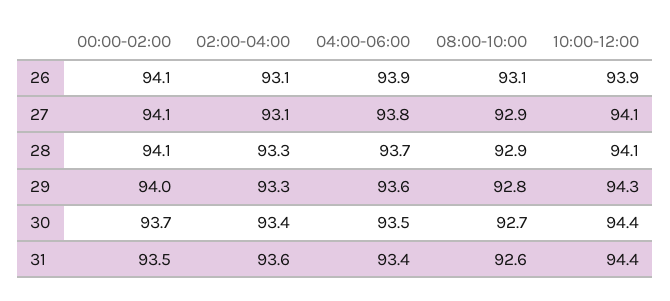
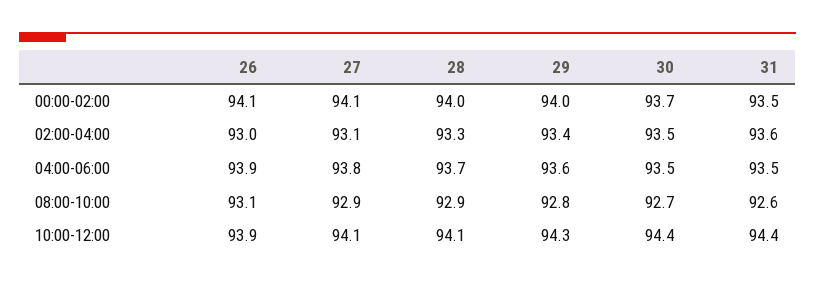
  {
    "00:00-02:00": {
      "26": 94.1,
      "27": 94.1,
-     "28": 94.1,
+     "28": 94,
      "29": 94,
      "30": 93.7,
      "31": 93.5
    },
    "02:00-04:00": {
-     "26": 93.1,
+     "26": 93,
      "27": 93.1,
      "28": 93.3,
-     "29": 93.3,
+     "29": 93.4,
-     "30": 93.4,
+     "30": 93.5,
      "31": 93.6
    },
    "04:00-06:00": {
      "26": 93.9,
      "27": 93.8,
      "28": 93.7,
      "29": 93.6,
      "30": 93.5,
-     "31": 93.4
+     "31": 93.5
    },
    "08:00-10:00": {
      "26": 93.1,
      "27": 92.9,
      "28": 92.9,
      "29": 92.8,
      "30": 92.7,
      "31": 92.6
    },
    "10:00-12:00": {
      "26": 93.9,
      "27": 94.1,
      "28": 94.1,
      "29": 94.3,
      "30": 94.4,
      "31": 94.4
    }
  }

